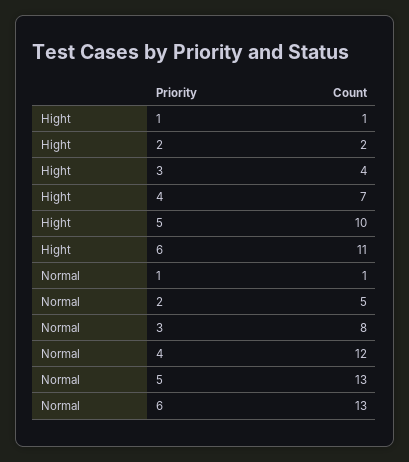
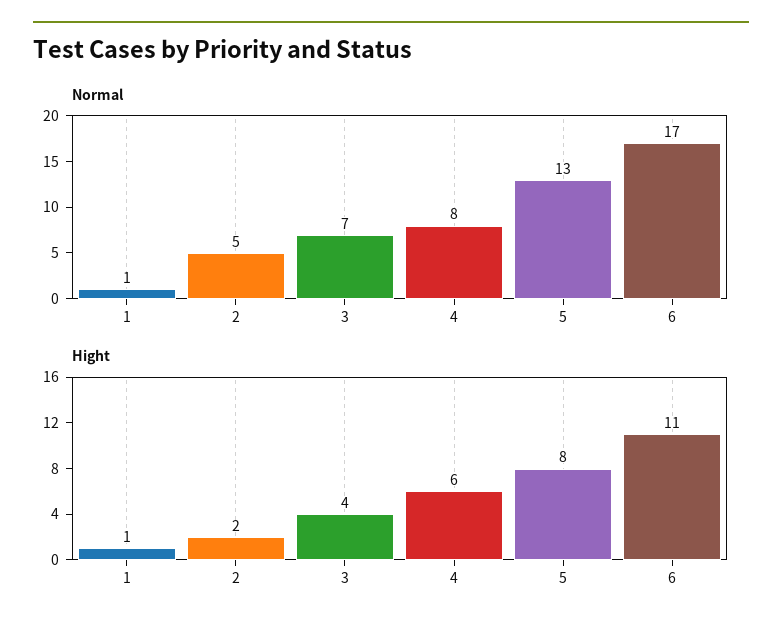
  {
    "Hight": {
      "1": 1,
      "2": 2,
      "3": 4,
-     "4": 7,
+     "4": 6,
-     "5": 10,
+     "5": 8,
      "6": 11
    },
    "Normal": {
      "1": 1,
      "2": 5,
-     "3": 8,
+     "3": 7,
-     "4": 12,
+     "4": 8,
      "5": 13,
-     "6": 13
+     "6": 17
    }
  }

